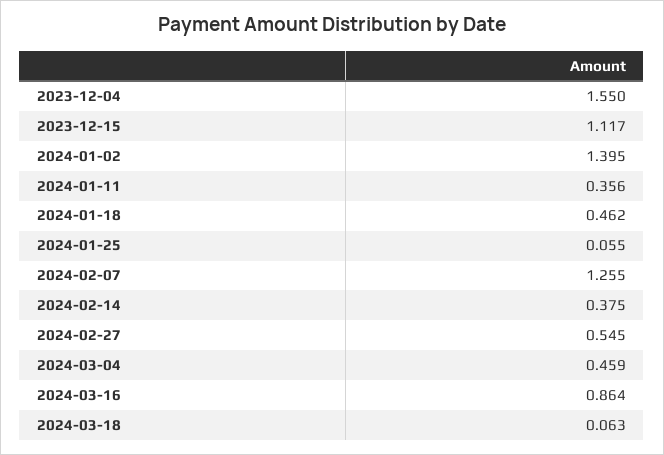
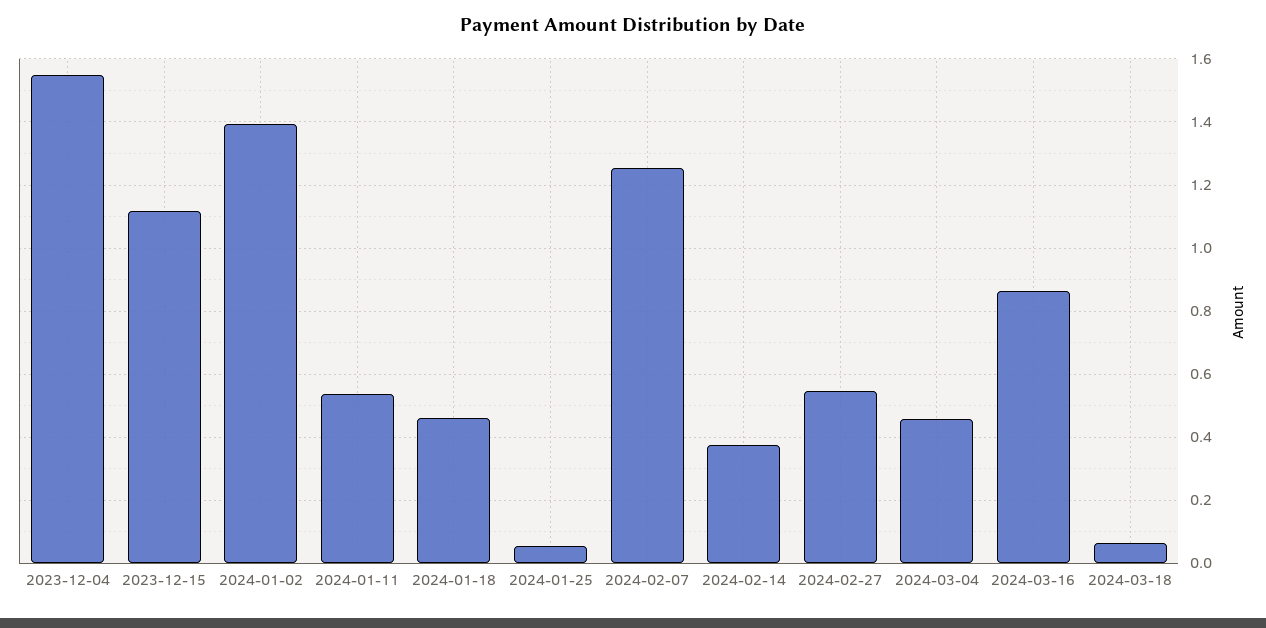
  {
    "2023-12-04": 1.55,
    "2023-12-15": 1.117,
    "2024-01-02": 1.395,
-   "2024-01-11": 0.356,
+   "2024-01-11": 0.54,
    "2024-01-18": 0.462,
    "2024-01-25": 0.055,
    "2024-02-07": 1.255,
    "2024-02-14": 0.375,
    "2024-02-27": 0.545,
    "2024-03-04": 0.459,
    "2024-03-16": 0.864,
    "2024-03-18": 0.063
  }

